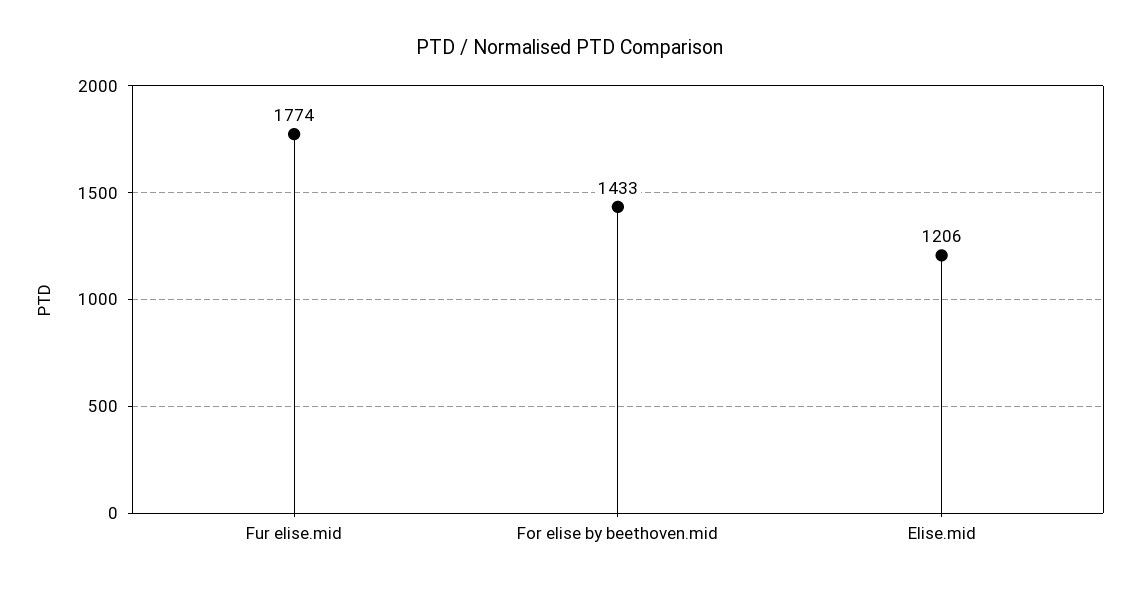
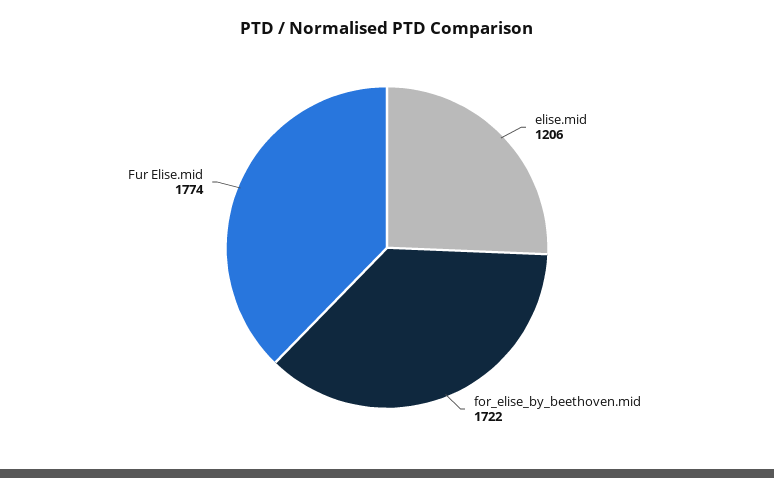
  {
    "Fur elise.mid": 1774,
-   "For elise by beethoven.mid": 1433,
+   "For elise by beethoven.mid": 1722,
    "Elise.mid": 1206
  }

